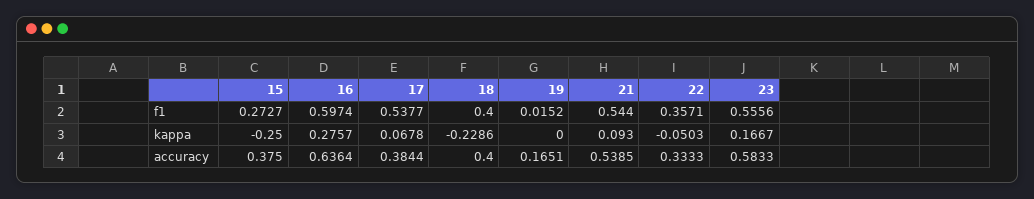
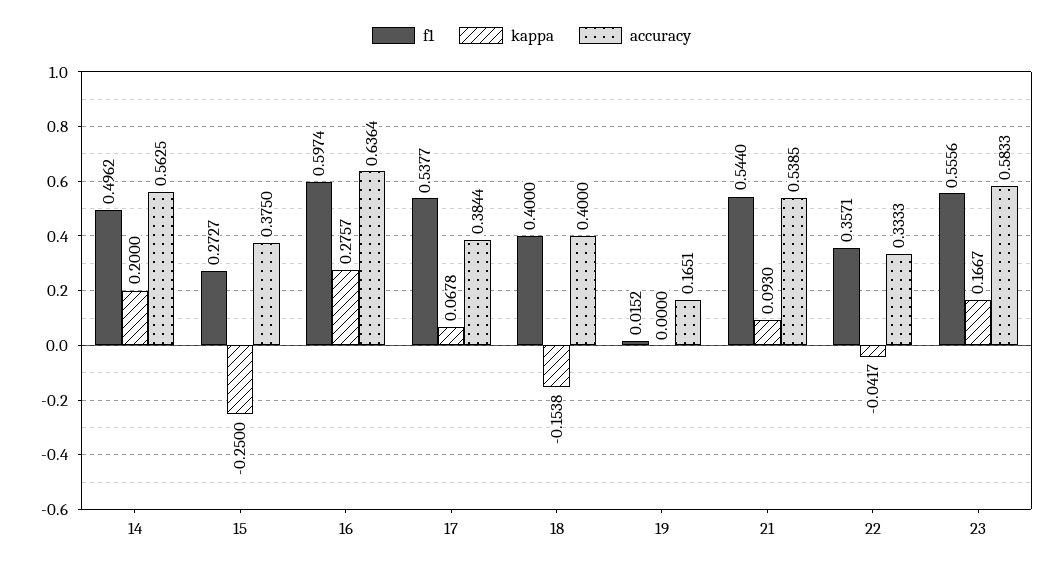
  {
    "f1": {
      "15": 0.2727,
      "16": 0.5974,
      "17": 0.5377,
      "18": 0.4,
      "19": 0.0152,
      "21": 0.544,
      "22": 0.3571,
-     "23": 0.5556
+     "23": 0.5556,
+     "14": 0.4962
    },
    "kappa": {
      "15": -0.25,
      "16": 0.2757,
      "17": 0.0678,
-     "18": -0.2286,
+     "18": -0.1538,
      "19": 0,
      "21": 0.093,
-     "22": -0.0503,
+     "22": -0.0417,
-     "23": 0.1667
+     "23": 0.1667,
+     "14": 0.2
    },
    "accuracy": {
      "15": 0.375,
      "16": 0.6364,
      "17": 0.3844,
      "18": 0.4,
      "19": 0.1651,
      "21": 0.5385,
      "22": 0.3333,
-     "23": 0.5833
+     "23": 0.5833,
+     "14": 0.5625
    }
  }

